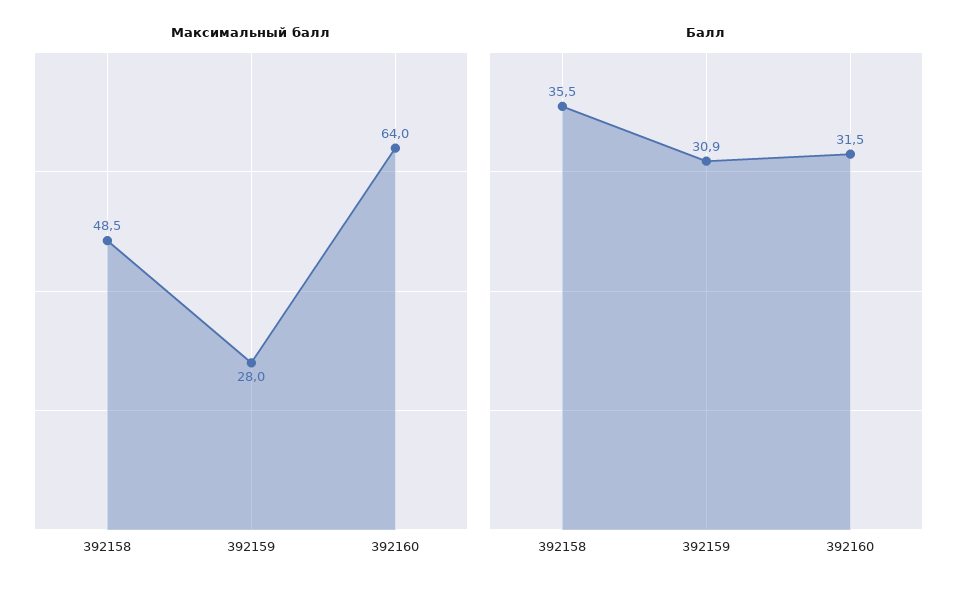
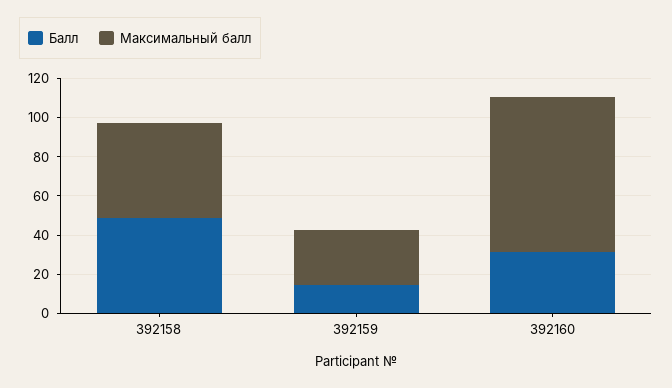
  {
    "Максимальный балл": {
      "392158": 48.5,
      "392159": 28,
-     "392160": 64
+     "392160": 80
    },
    "Балл": {
-     "392158": 35.5,
+     "392158": 50,
-     "392159": 30.9,
+     "392159": 15,
      "392160": 31.5
    }
  }

